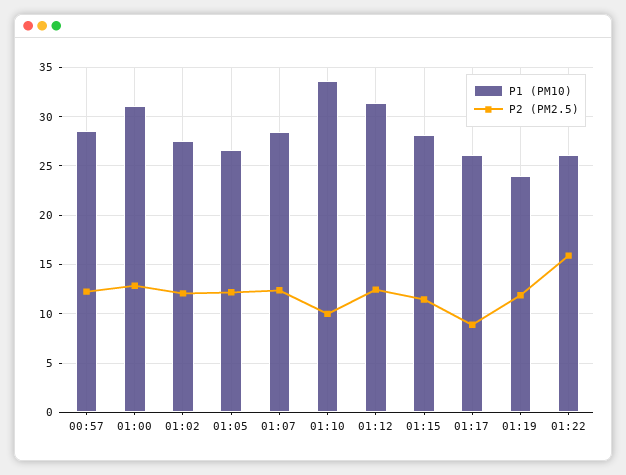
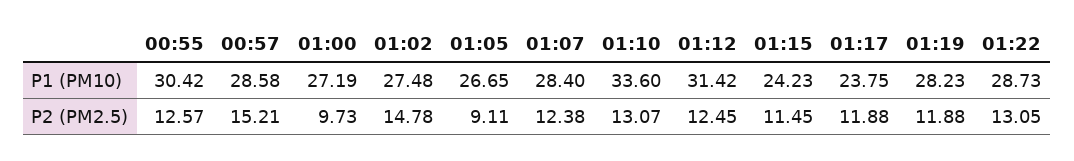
  {
    "P1 (PM10)": {
      "00:57": 28.58,
-     "01:00": 31,
+     "01:00": 27.19,
      "01:02": 27.48,
      "01:05": 26.65,
      "01:07": 28.4,
      "01:10": 33.6,
      "01:12": 31.42,
-     "01:15": 28,
+     "01:15": 24.23,
-     "01:17": 26,
+     "01:17": 23.75,
-     "01:19": 24,
+     "01:19": 28.23,
-     "01:22": 26
+     "01:22": 28.73,
+     "00:55": 30.42
    },
    "P2 (PM2.5)": {
-     "00:57": 12,
+     "00:57": 15.21,
-     "01:00": 13,
+     "01:00": 9.73,
-     "01:02": 12,
+     "01:02": 14.78,
-     "01:05": 12,
+     "01:05": 9.11,
      "01:07": 12.38,
-     "01:10": 10,
+     "01:10": 13.07,
      "01:12": 12.45,
      "01:15": 11.45,
-     "01:17": 9,
+     "01:17": 11.88,
      "01:19": 11.88,
-     "01:22": 16
+     "01:22": 13.05,
+     "00:55": 12.57
    }
  }

